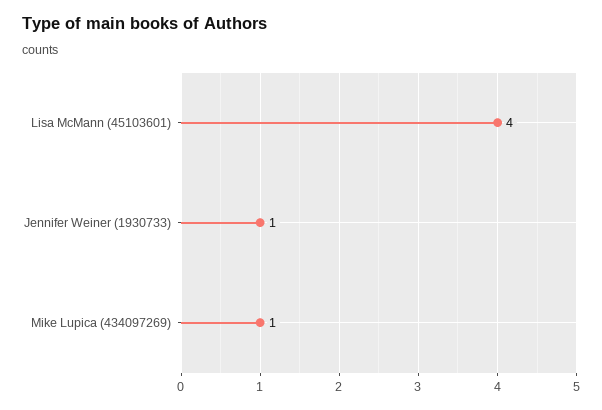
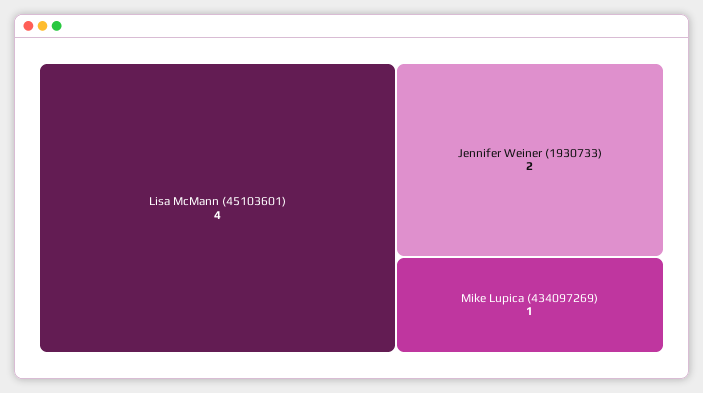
  {
    "Lisa McMann (45103601)": 4,
-   "Jennifer Weiner (1930733)": 1,
+   "Jennifer Weiner (1930733)": 2,
    "Mike Lupica (434097269)": 1
  }

